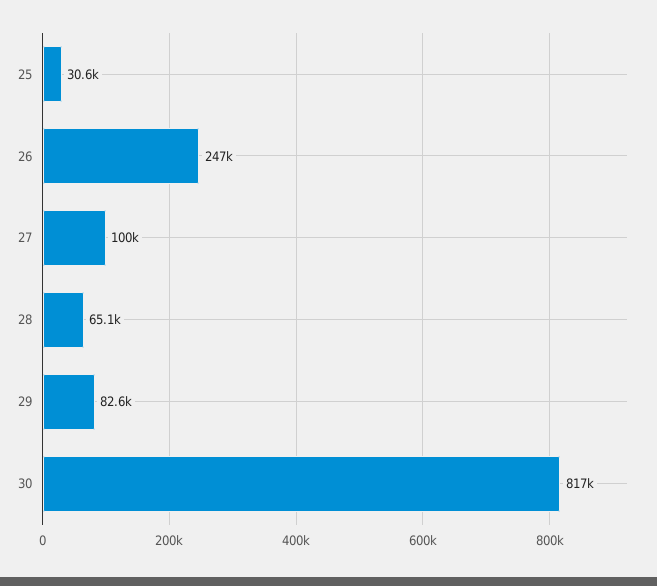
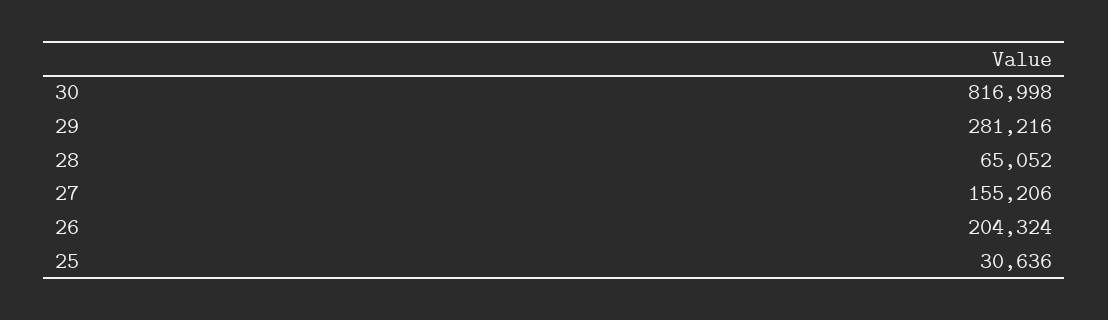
  {
    "25": 30636,
-   "26": 247000,
+   "26": 204324,
-   "27": 100000,
+   "27": 155206,
    "28": 65052,
-   "29": 82600,
+   "29": 281216,
    "30": 816998
  }

